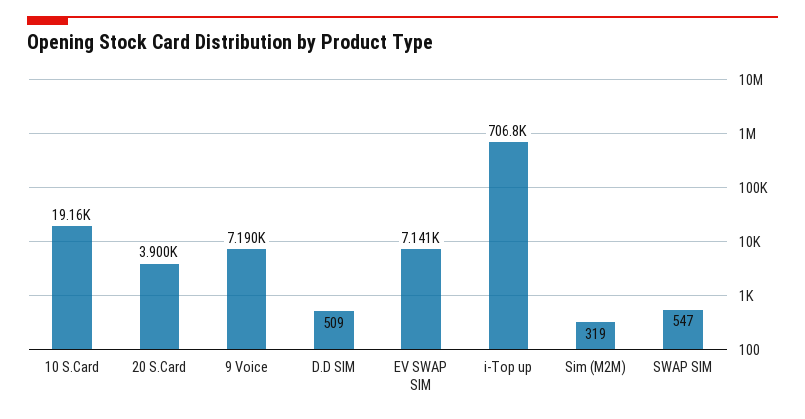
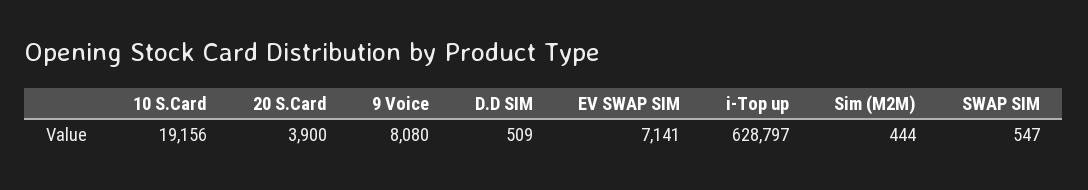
  {
    "10 S.Card": 19156,
    "20 S.Card": 3900,
-   "9 Voice": 7190,
+   "9 Voice": 8080,
    "D.D SIM": 509,
    "EV SWAP SIM": 7141,
-   "i-Top up": 706800,
+   "i-Top up": 628797,
-   "Sim (M2M)": 319,
+   "Sim (M2M)": 444,
    "SWAP SIM": 547
  }

